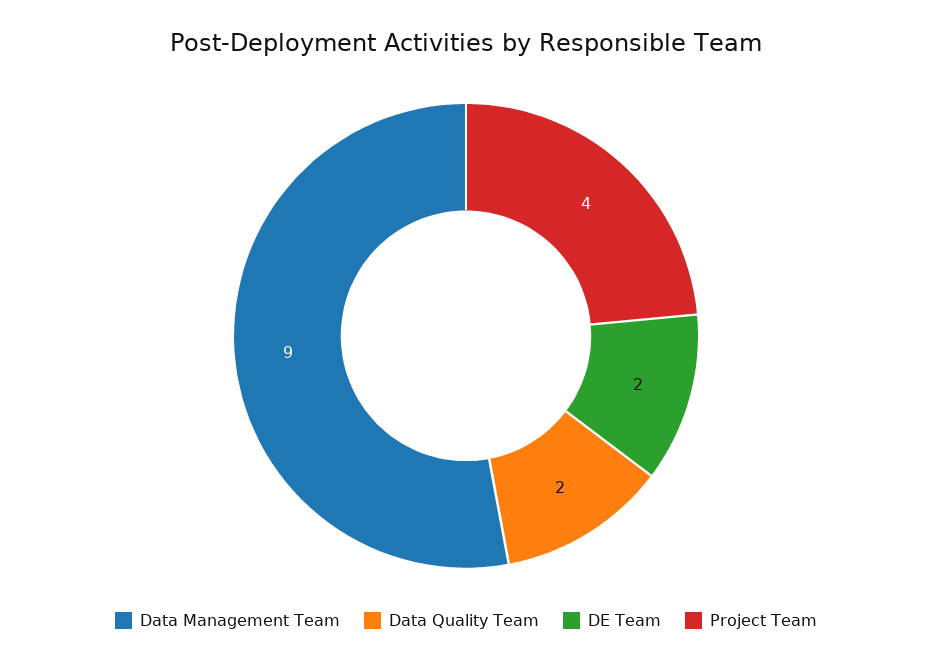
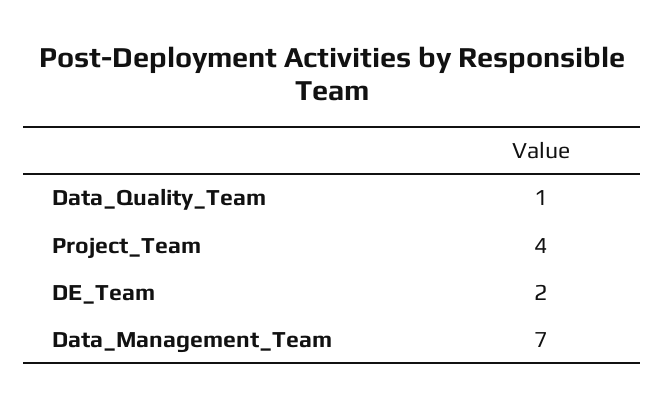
  {
-   "Data Management Team": 9,
+   "Data Management Team": 7,
-   "Data Quality Team": 2,
+   "Data Quality Team": 1,
    "DE Team": 2,
    "Project Team": 4
  }

